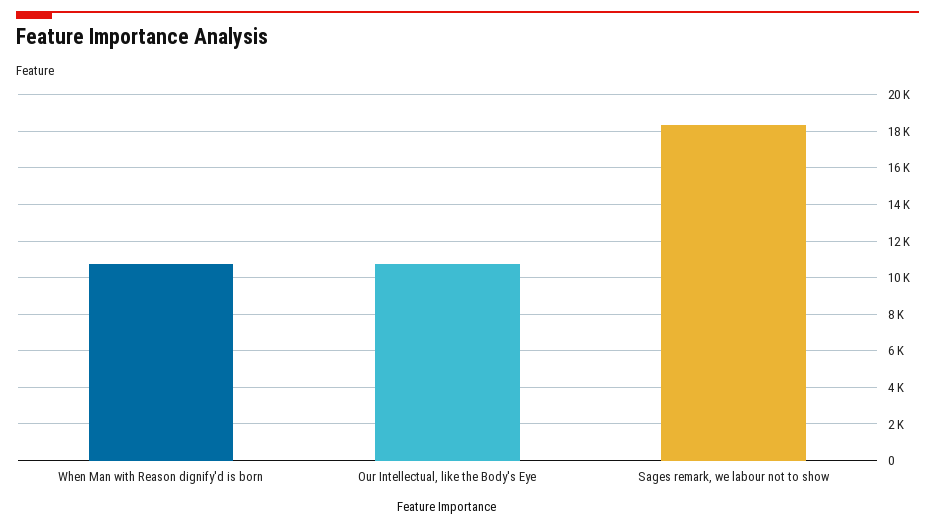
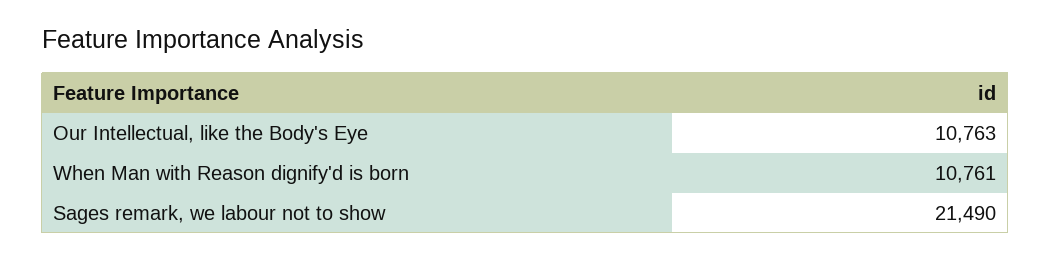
  {
    "When Man with Reason dignify'd is born": 10761,
    "Our Intellectual, like the Body's Eye": 10763,
-   "Sages remark, we labour not to show": 18500
+   "Sages remark, we labour not to show": 21490
  }

